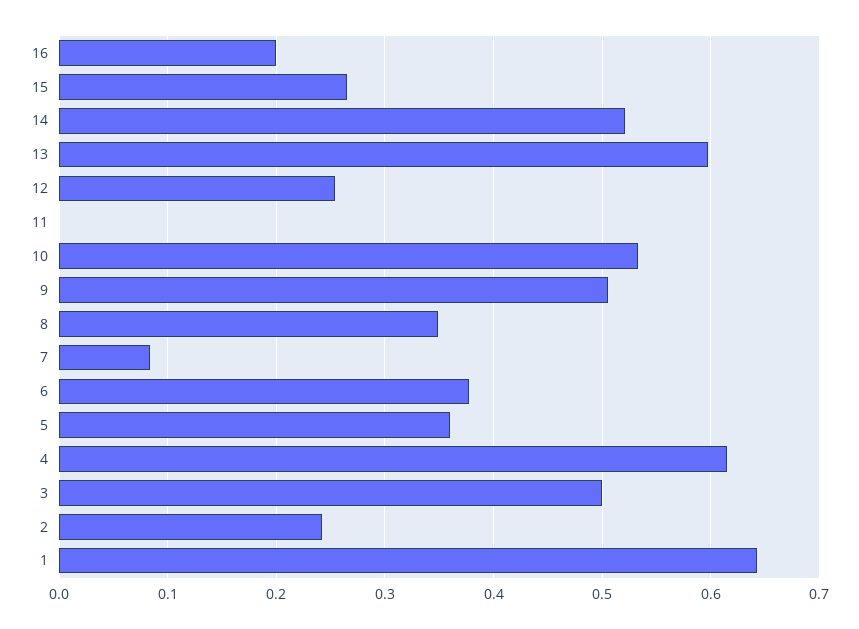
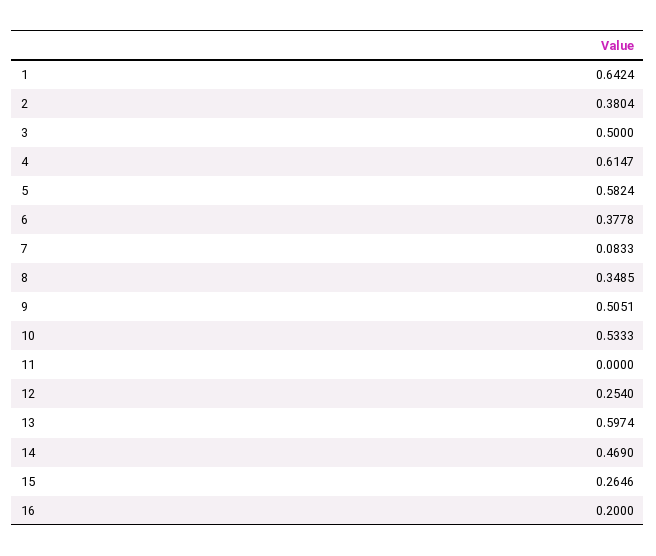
  {
    "16": 0.2,
    "15": 0.2646,
-   "14": 0.52,
+   "14": 0.469,
    "13": 0.5974,
    "12": 0.254,
    "11": 0,
    "10": 0.5333,
    "9": 0.5051,
    "8": 0.3485,
    "7": 0.0833,
    "6": 0.3778,
-   "5": 0.36,
+   "5": 0.5824,
    "4": 0.6147,
    "3": 0.5,
-   "2": 0.24,
+   "2": 0.3804,
    "1": 0.6424
  }

